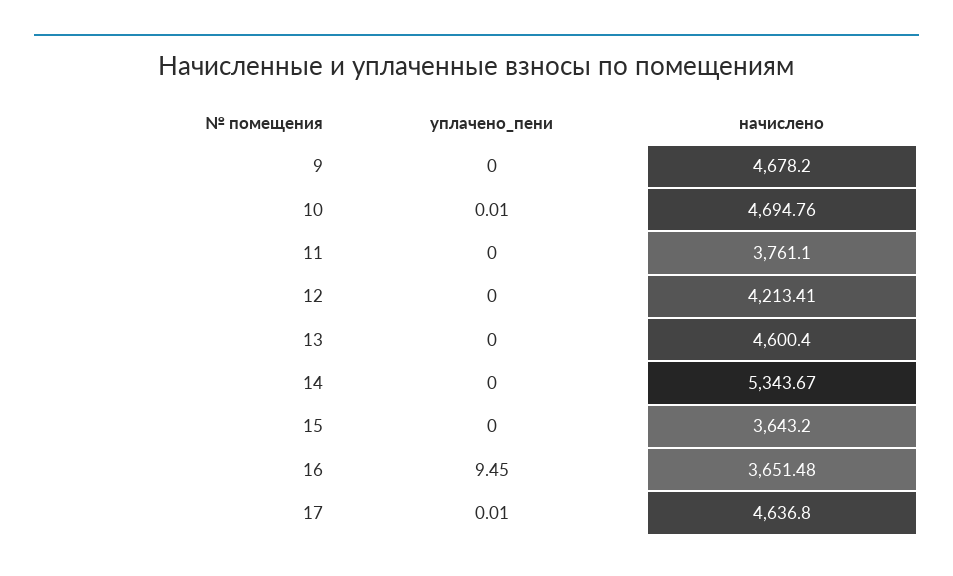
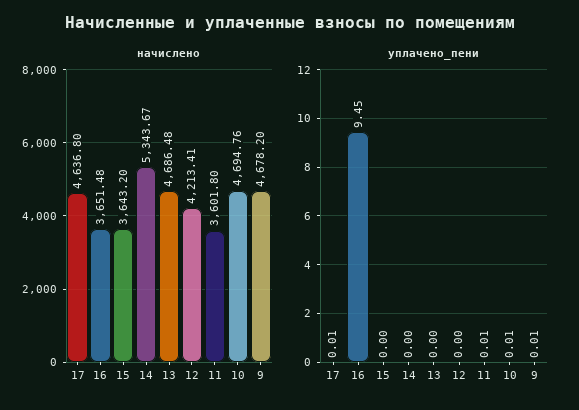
  {
    "уплачено_пени": {
-     "9": 0,
+     "9": 0.01,
      "10": 0.01,
-     "11": 0,
+     "11": 0.01,
      "12": 0,
      "13": 0,
      "14": 0,
      "15": 0,
      "16": 9.45,
      "17": 0.01
    },
    "начислено": {
      "9": 4678.2,
      "10": 4694.76,
-     "11": 3761.1,
+     "11": 3601.8,
      "12": 4213.41,
-     "13": 4600.4,
+     "13": 4686.48,
      "14": 5343.67,
      "15": 3643.2,
      "16": 3651.48,
      "17": 4636.8
    }
  }

